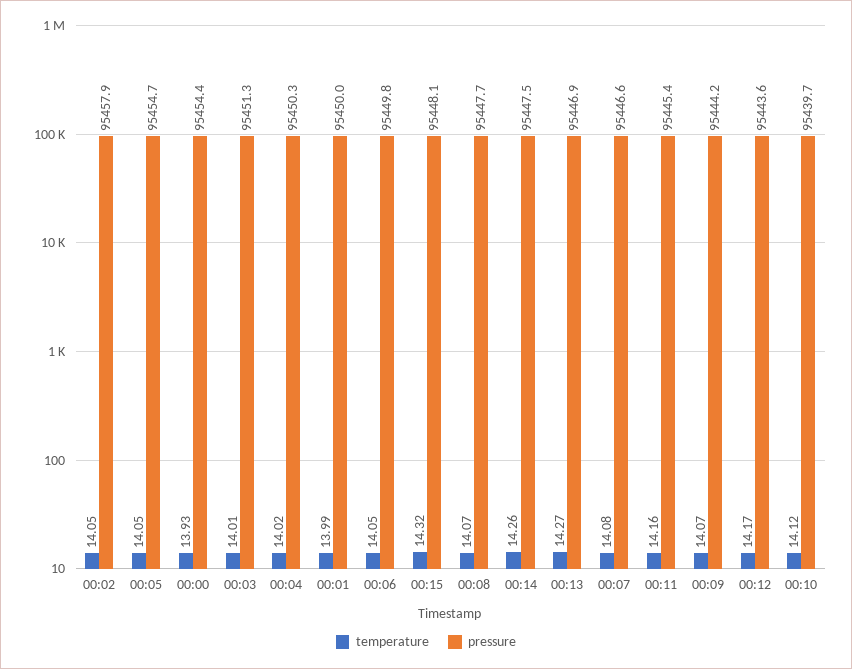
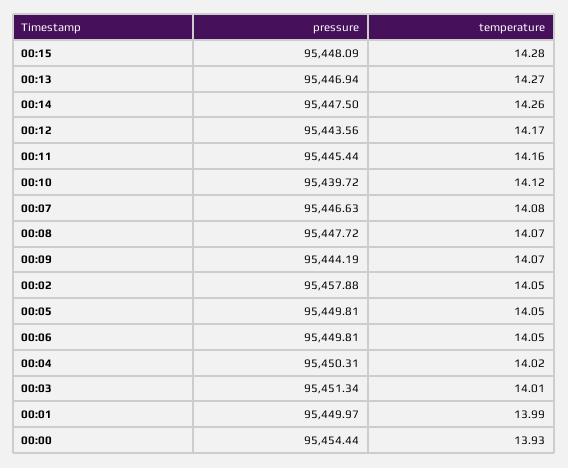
  {
    "temperature": {
      "00:02": 14.05,
      "00:05": 14.05,
      "00:00": 13.93,
      "00:03": 14.01,
      "00:04": 14.02,
      "00:01": 13.99,
      "00:06": 14.05,
-     "00:15": 14.32,
+     "00:15": 14.28,
      "00:08": 14.07,
      "00:14": 14.26,
      "00:13": 14.27,
      "00:07": 14.08,
      "00:11": 14.16,
      "00:09": 14.07,
      "00:12": 14.17,
      "00:10": 14.12
    },
    "pressure": {
      "00:02": 95457.88,
-     "00:05": 95454.7,
+     "00:05": 95449.81,
      "00:00": 95454.44,
      "00:03": 95451.34,
      "00:04": 95450.31,
      "00:01": 95449.97,
      "00:06": 95449.81,
      "00:15": 95448.09,
      "00:08": 95447.72,
      "00:14": 95447.5,
      "00:13": 95446.94,
      "00:07": 95446.63,
      "00:11": 95445.44,
      "00:09": 95444.19,
      "00:12": 95443.56,
      "00:10": 95439.72
    }
  }

